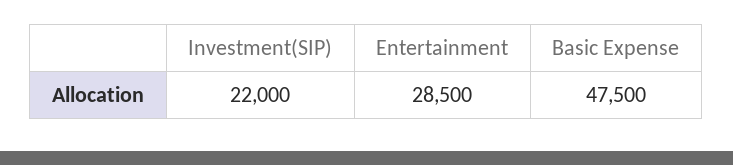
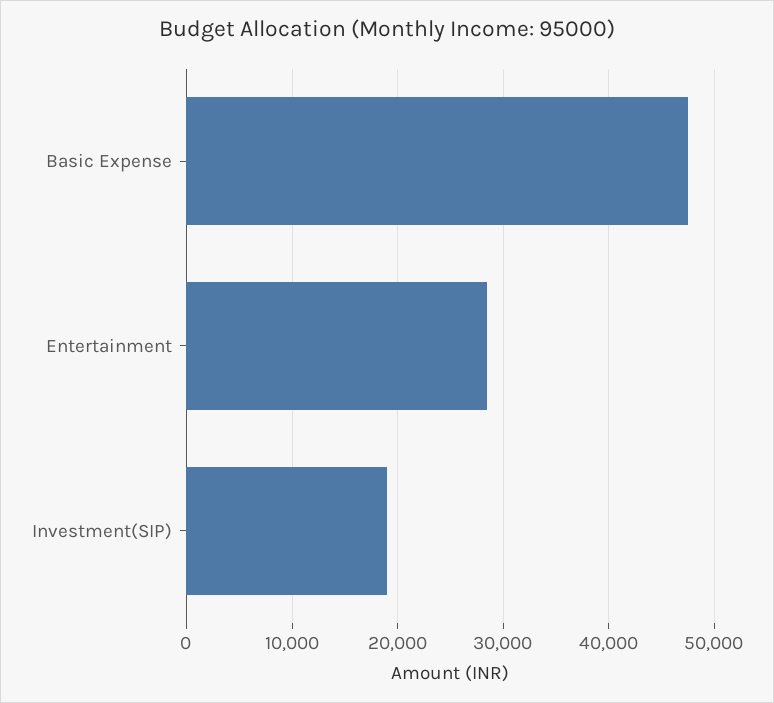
  {
-   "Investment(SIP)": 22000,
+   "Investment(SIP)": 19000,
    "Entertainment": 28500,
    "Basic Expense": 47500
  }

